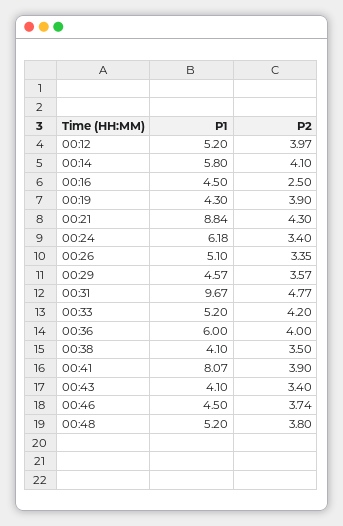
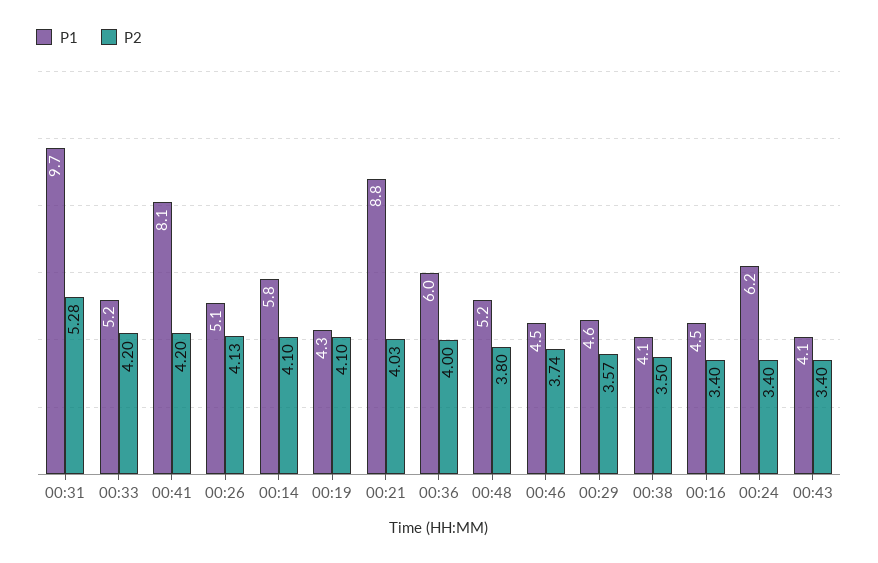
  {
    "P1": {
-     "00:12": 5.2,
      "00:14": 5.8,
      "00:16": 4.5,
      "00:19": 4.3,
      "00:21": 8.84,
      "00:24": 6.18,
      "00:26": 5.1,
      "00:29": 4.57,
      "00:31": 9.67,
      "00:33": 5.2,
      "00:36": 6,
      "00:38": 4.1,
      "00:41": 8.07,
      "00:43": 4.1,
      "00:46": 4.5,
      "00:48": 5.2
    },
    "P2": {
-     "00:12": 3.97,
      "00:14": 4.1,
-     "00:16": 2.5,
+     "00:16": 3.4,
-     "00:19": 3.9,
+     "00:19": 4.1,
-     "00:21": 4.3,
+     "00:21": 4.03,
      "00:24": 3.4,
-     "00:26": 3.35,
+     "00:26": 4.13,
      "00:29": 3.57,
-     "00:31": 4.77,
+     "00:31": 5.28,
      "00:33": 4.2,
      "00:36": 4,
      "00:38": 3.5,
-     "00:41": 3.9,
+     "00:41": 4.2,
      "00:43": 3.4,
      "00:46": 3.74,
      "00:48": 3.8
    }
  }

